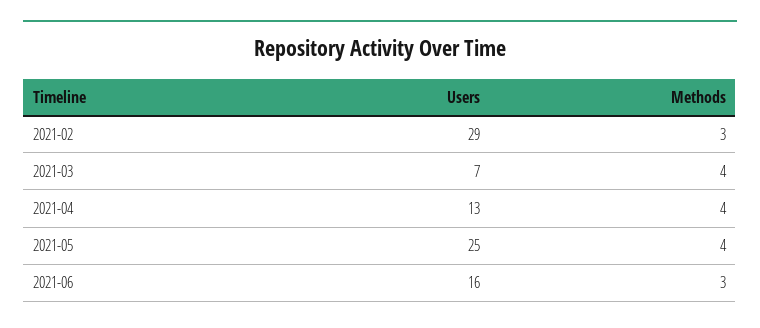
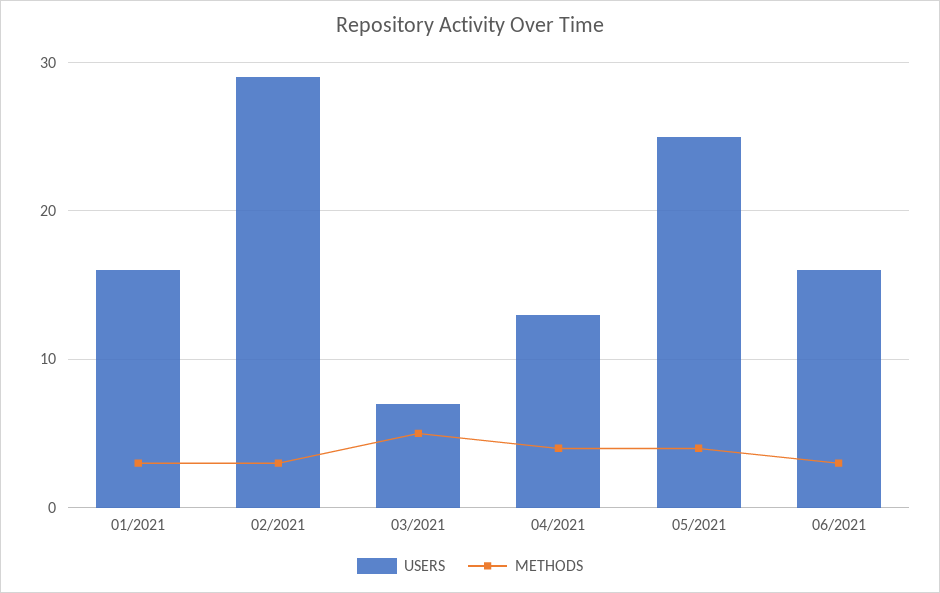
  {
    "Users": {
      "2021-02": 29,
      "2021-03": 7,
      "2021-04": 13,
      "2021-05": 25,
-     "2021-06": 16
+     "2021-06": 16,
+     "01/2021": 16
    },
    "Methods": {
      "2021-02": 3,
-     "2021-03": 4,
+     "2021-03": 5,
      "2021-04": 4,
      "2021-05": 4,
-     "2021-06": 3
+     "2021-06": 3,
+     "01/2021": 3
    }
  }

